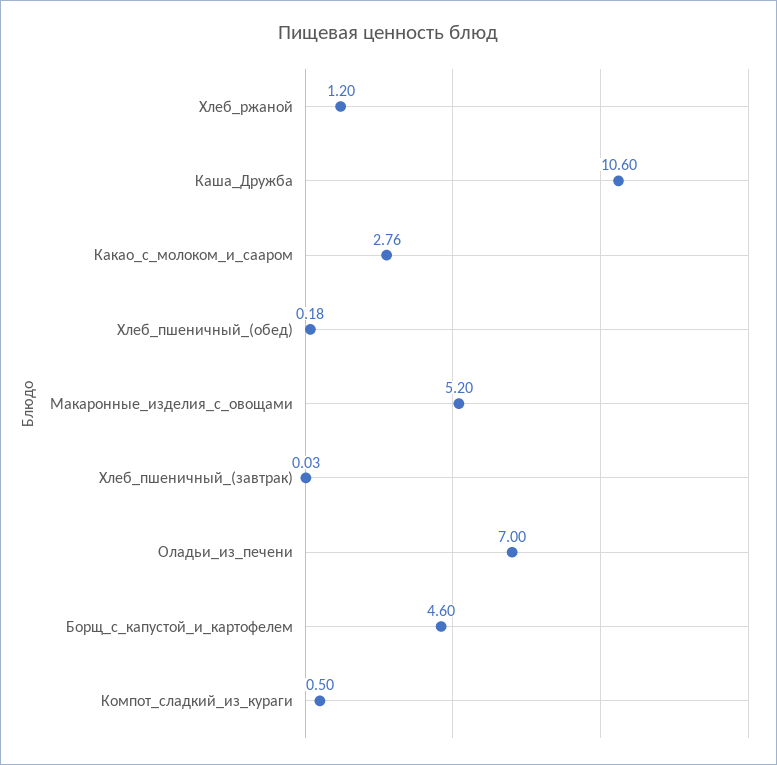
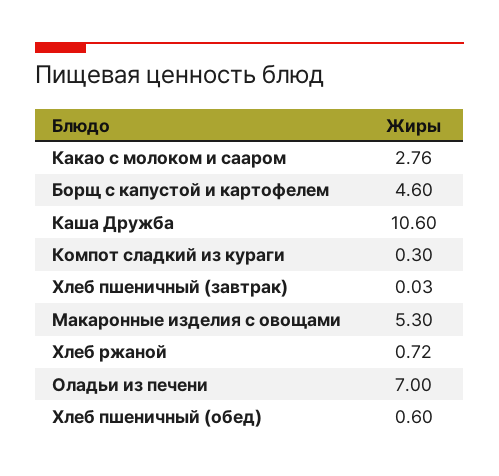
  {
-   "Хлеб_ржаной": 1.2,
+   "Хлеб_ржаной": 0.72,
    "Каша_Дружба": 10.6,
    "Какао_с_молоком_и_сааром": 2.76,
-   "Хлеб_пшеничный_(обед)": 0.18,
+   "Хлеб_пшеничный_(обед)": 0.6,
-   "Макаронные_изделия_с_овощами": 5.2,
+   "Макаронные_изделия_с_овощами": 5.3,
    "Хлеб_пшеничный_(завтрак)": 0.03,
    "Оладьи_из_печени": 7,
    "Борщ_с_капустой_и_картофелем": 4.6,
-   "Компот_сладкий_из_кураги": 0.5
+   "Компот_сладкий_из_кураги": 0.3
  }

